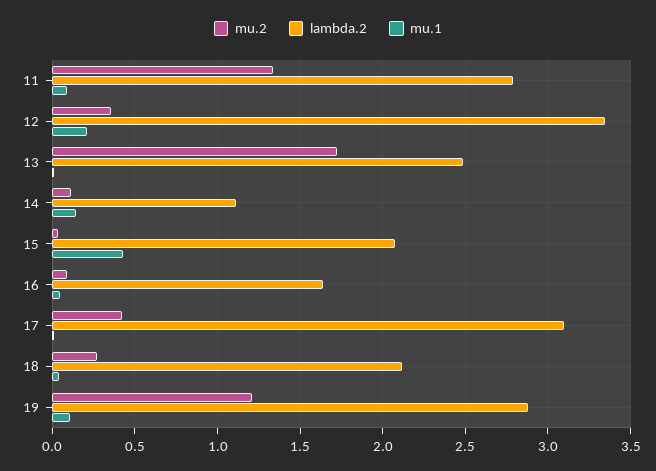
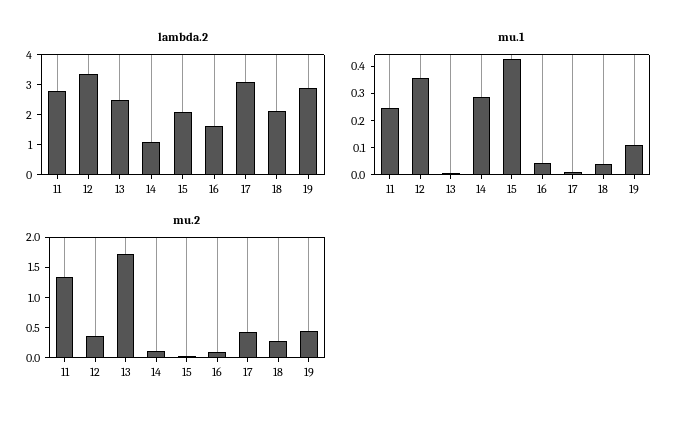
  {
    "mu.2": {
      "11": 1.35,
      "12": 0.35,
      "13": 1.7,
      "14": 0.1,
      "15": 0.05,
      "16": 0.1,
      "17": 0.4,
      "18": 0.25,
-     "19": 1.2
+     "19": 0.5
    },
    "lambda.2": {
      "11": 2.8,
      "12": 3.35,
      "13": 2.5,
      "14": 1.1,
      "15": 2.1,
      "16": 1.65,
      "17": 3.1,
      "18": 2.1,
      "19": 2.9
    },
    "mu.1": {
-     "11": 0.1,
+     "11": 0.25,
-     "12": 0.2,
+     "12": 0.35,
      "13": 0,
-     "14": 0.15,
+     "14": 0.3,
      "15": 0.45,
      "16": 0.05,
      "17": 0,
      "18": 0.05,
      "19": 0.1
    }
  }

